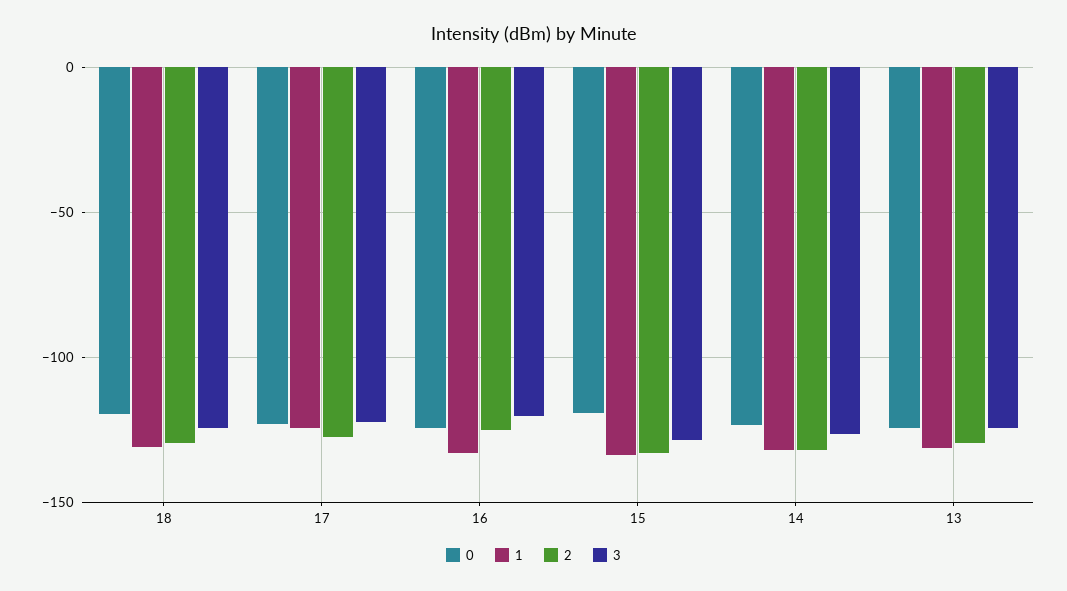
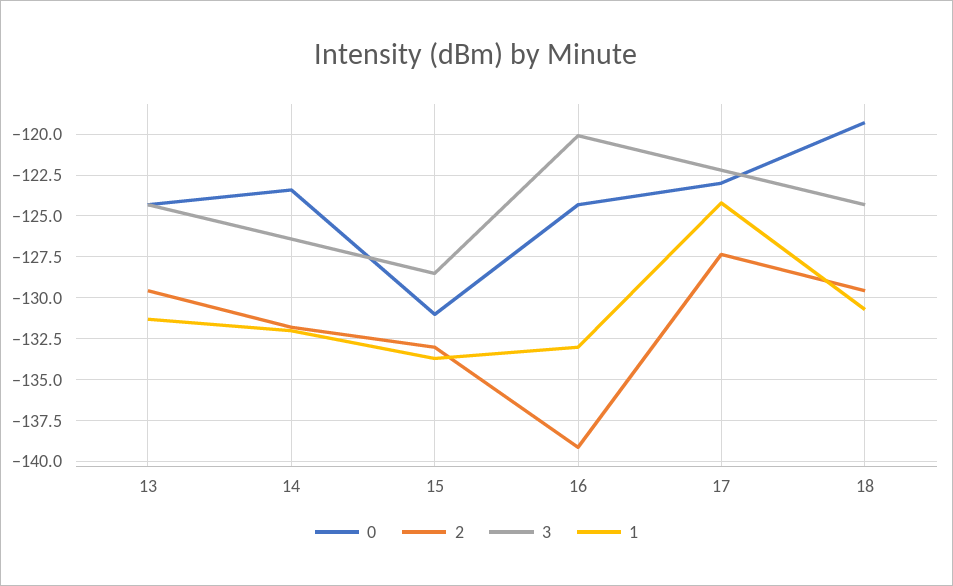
  {
    "0": {
      "18": -119.5,
      "17": -123,
      "16": -124.5,
-     "15": -120,
+     "15": -131,
      "14": -123.5,
      "13": -124.5
    },
    "1": {
      "18": -130.5,
      "17": -124,
      "16": -133,
      "15": -133.5,
      "14": -132,
      "13": -131.5
    },
    "2": {
      "18": -129.5,
      "17": -127.5,
-     "16": -125,
+     "16": -139,
      "15": -133,
      "14": -132,
      "13": -129.5
    },
    "3": {
      "18": -124.5,
      "17": -122,
      "16": -120,
      "15": -128.5,
      "14": -126.5,
      "13": -124.5
    }
  }

